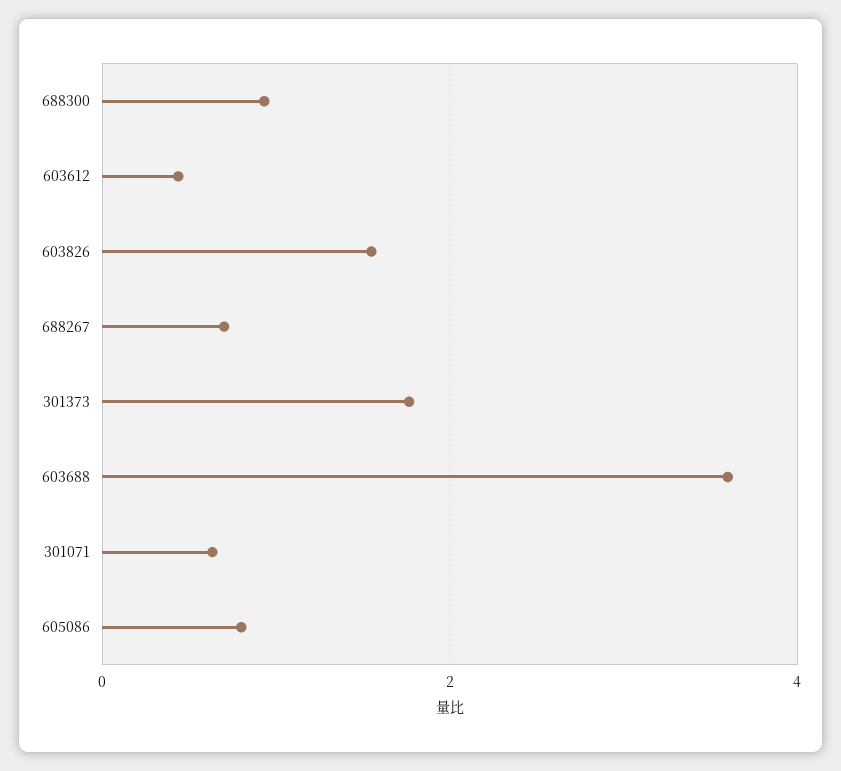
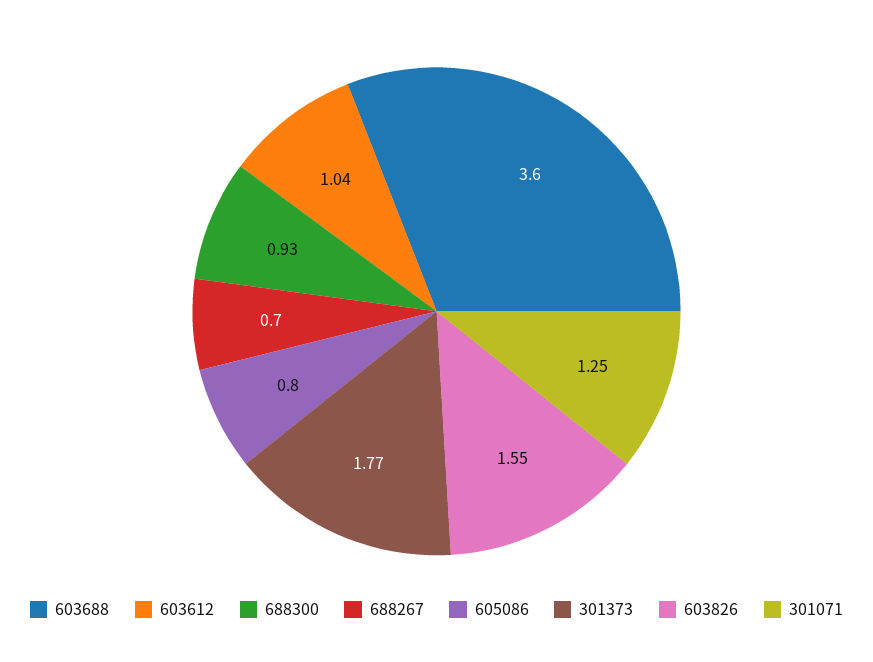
  {
    "688300": 0.93,
-   "603612": 0.4,
+   "603612": 1.04,
    "603826": 1.55,
    "688267": 0.7,
    "301373": 1.77,
    "603688": 3.6,
-   "301071": 0.6,
+   "301071": 1.25,
    "605086": 0.8
  }

